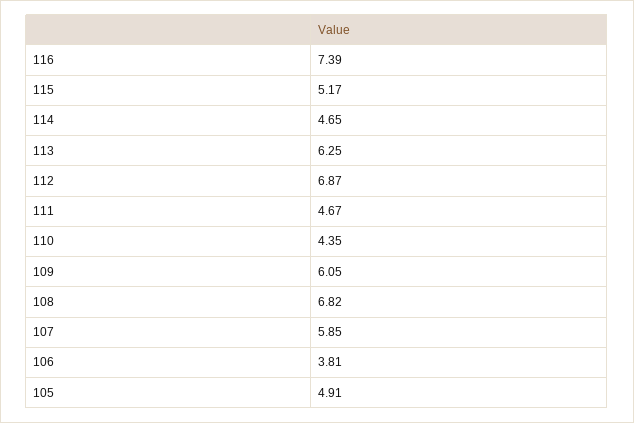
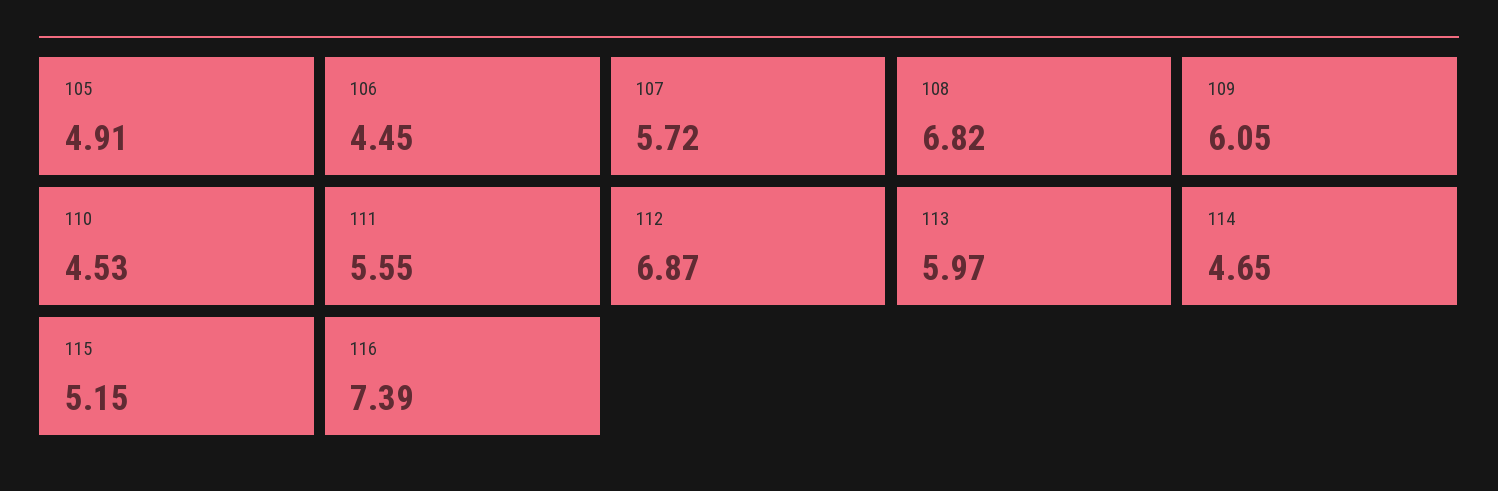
  {
    "116": 7.39,
-   "115": 5.17,
+   "115": 5.15,
    "114": 4.65,
-   "113": 6.25,
+   "113": 5.97,
    "112": 6.87,
-   "111": 4.67,
+   "111": 5.55,
-   "110": 4.35,
+   "110": 4.53,
    "109": 6.05,
    "108": 6.82,
-   "107": 5.85,
+   "107": 5.72,
-   "106": 3.81,
+   "106": 4.45,
    "105": 4.91
  }

